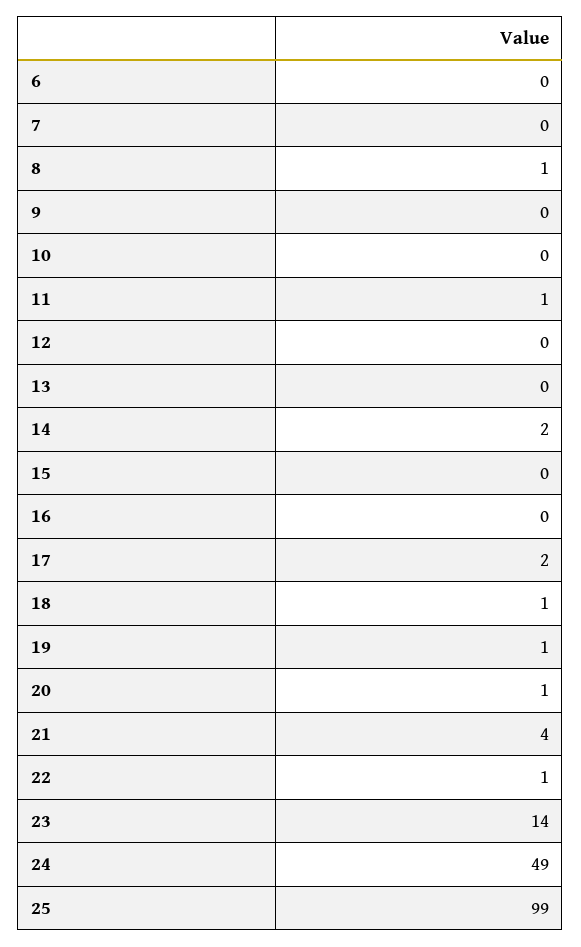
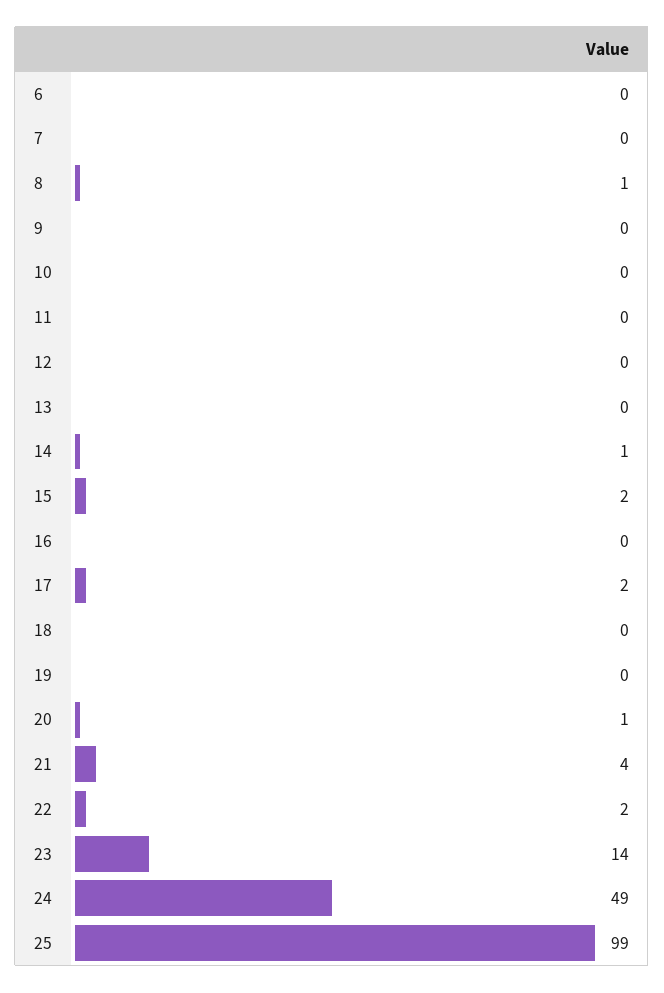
  {
    "6": 0,
    "7": 0,
    "8": 1,
    "9": 0,
    "10": 0,
-   "11": 1,
+   "11": 0,
    "12": 0,
    "13": 0,
-   "14": 2,
+   "14": 1,
-   "15": 0,
+   "15": 2,
    "16": 0,
    "17": 2,
-   "18": 1,
+   "18": 0,
-   "19": 1,
+   "19": 0,
    "20": 1,
    "21": 4,
-   "22": 1,
+   "22": 2,
    "23": 14,
    "24": 49,
    "25": 99
  }

